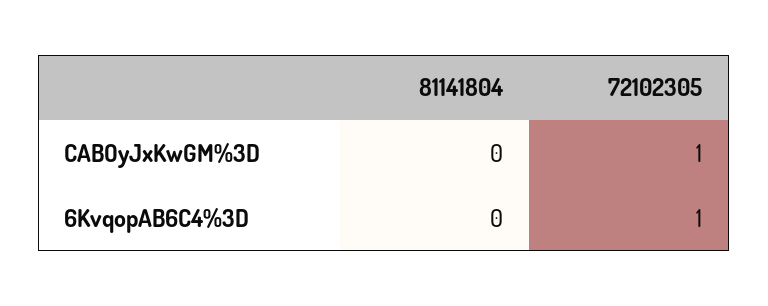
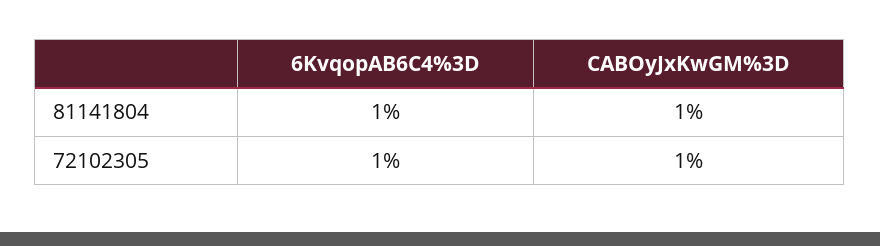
  {
    "81141804": {
-     "CABOyJxKwGM%3D": 0,
+     "CABOyJxKwGM%3D": 1,
-     "6KvqopAB6C4%3D": 0
+     "6KvqopAB6C4%3D": 1
    },
    "72102305": {
      "CABOyJxKwGM%3D": 1,
      "6KvqopAB6C4%3D": 1
    }
  }

